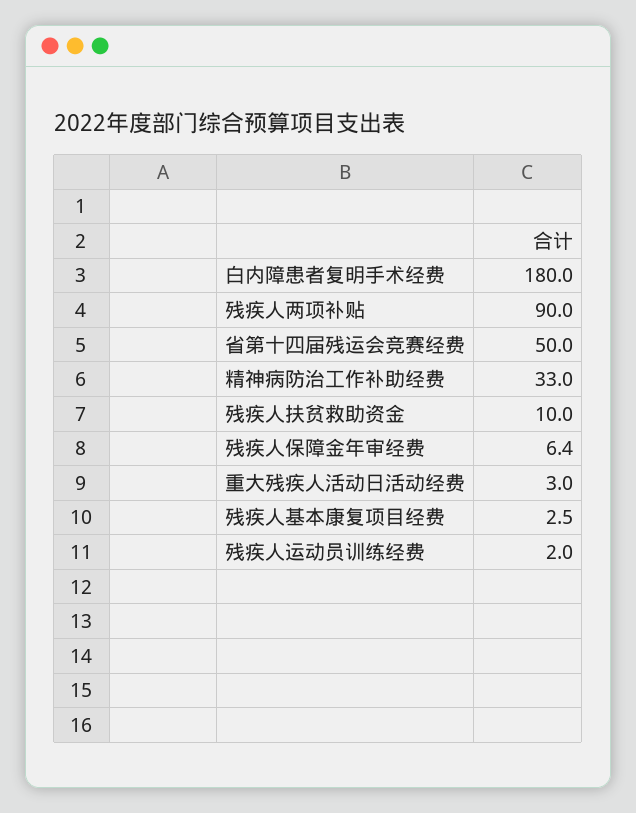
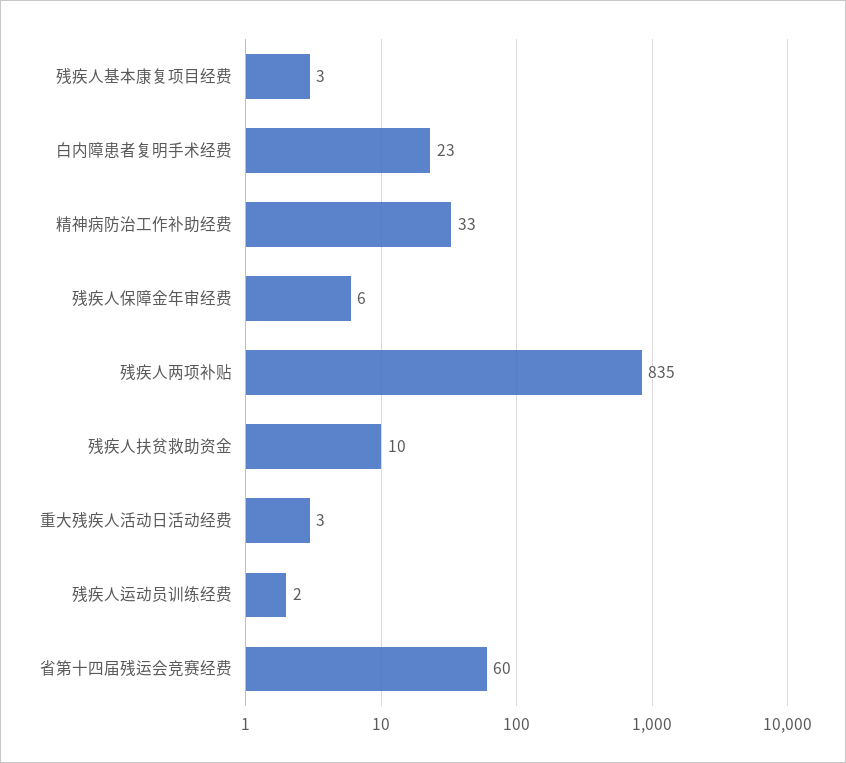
  {
-   "白内障患者复明手术经费": 180,
+   "白内障患者复明手术经费": 23,
-   "残疾人两项补贴": 90,
+   "残疾人两项补贴": 835,
-   "省第十四届残运会竞赛经费": 50,
+   "省第十四届残运会竞赛经费": 60,
    "精神病防治工作补助经费": 33,
    "残疾人扶贫救助资金": 10,
    "残疾人保障金年审经费": 6.4,
    "重大残疾人活动日活动经费": 3,
    "残疾人基本康复项目经费": 2.5,
    "残疾人运动员训练经费": 2
  }

